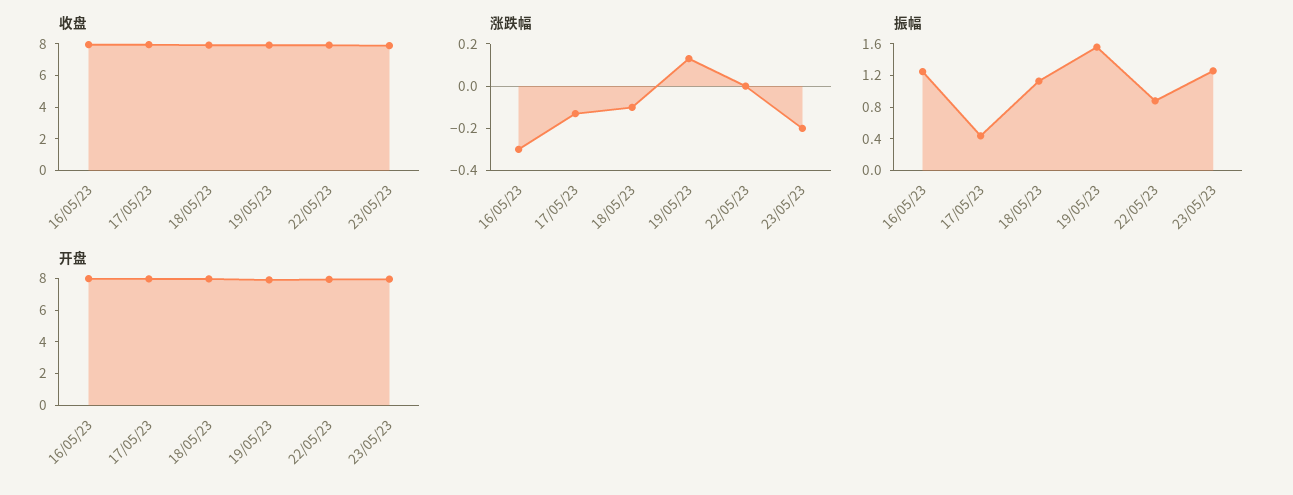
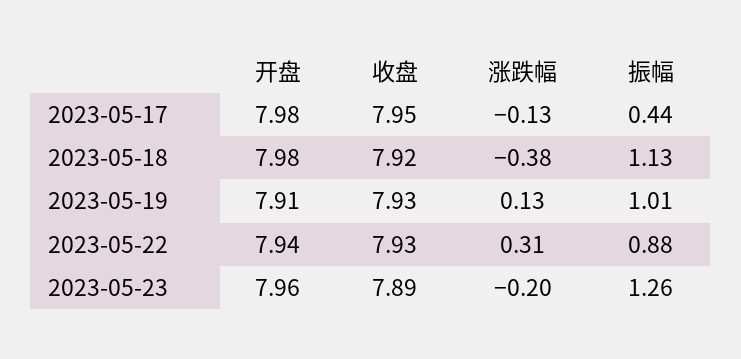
  {
    "收盘": {
-     "16/05/23": 8,
      "17/05/23": 7.95,
      "18/05/23": 7.92,
      "19/05/23": 7.93,
      "22/05/23": 7.93,
      "23/05/23": 7.89
    },
    "涨跌幅": {
-     "16/05/23": -0.3,
      "17/05/23": -0.13,
-     "18/05/23": -0.1,
+     "18/05/23": -0.38,
      "19/05/23": 0.13,
-     "22/05/23": 0,
+     "22/05/23": 0.31,
      "23/05/23": -0.2
    },
    "振幅": {
-     "16/05/23": 1.2,
      "17/05/23": 0.44,
      "18/05/23": 1.13,
-     "19/05/23": 1.6,
+     "19/05/23": 1.01,
      "22/05/23": 0.88,
      "23/05/23": 1.26
    },
    "开盘": {
-     "16/05/23": 8,
      "17/05/23": 7.98,
      "18/05/23": 7.98,
      "19/05/23": 7.91,
      "22/05/23": 7.94,
      "23/05/23": 7.96
    }
  }

